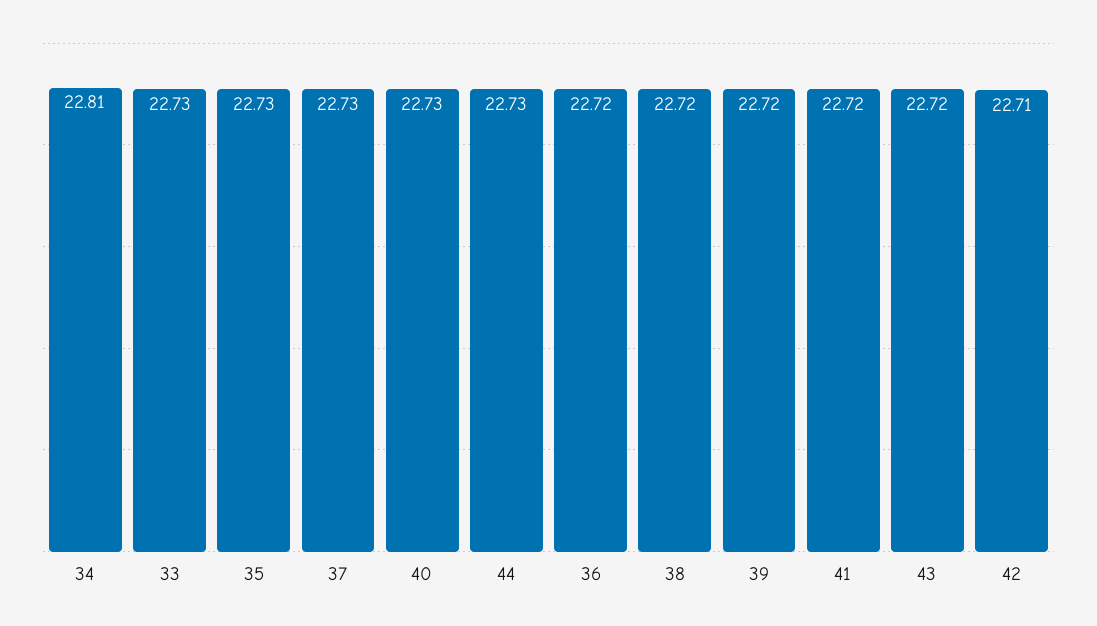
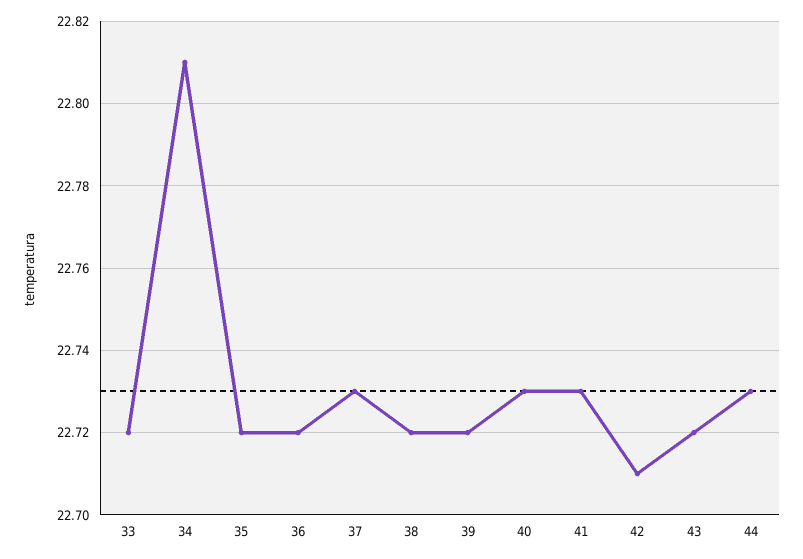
  {
    "34": 22.81,
-   "33": 22.73,
+   "33": 22.72,
-   "35": 22.73,
+   "35": 22.72,
    "37": 22.73,
    "40": 22.73,
    "44": 22.73,
    "36": 22.72,
    "38": 22.72,
    "39": 22.72,
-   "41": 22.72,
+   "41": 22.73,
    "43": 22.72,
    "42": 22.71
  }

